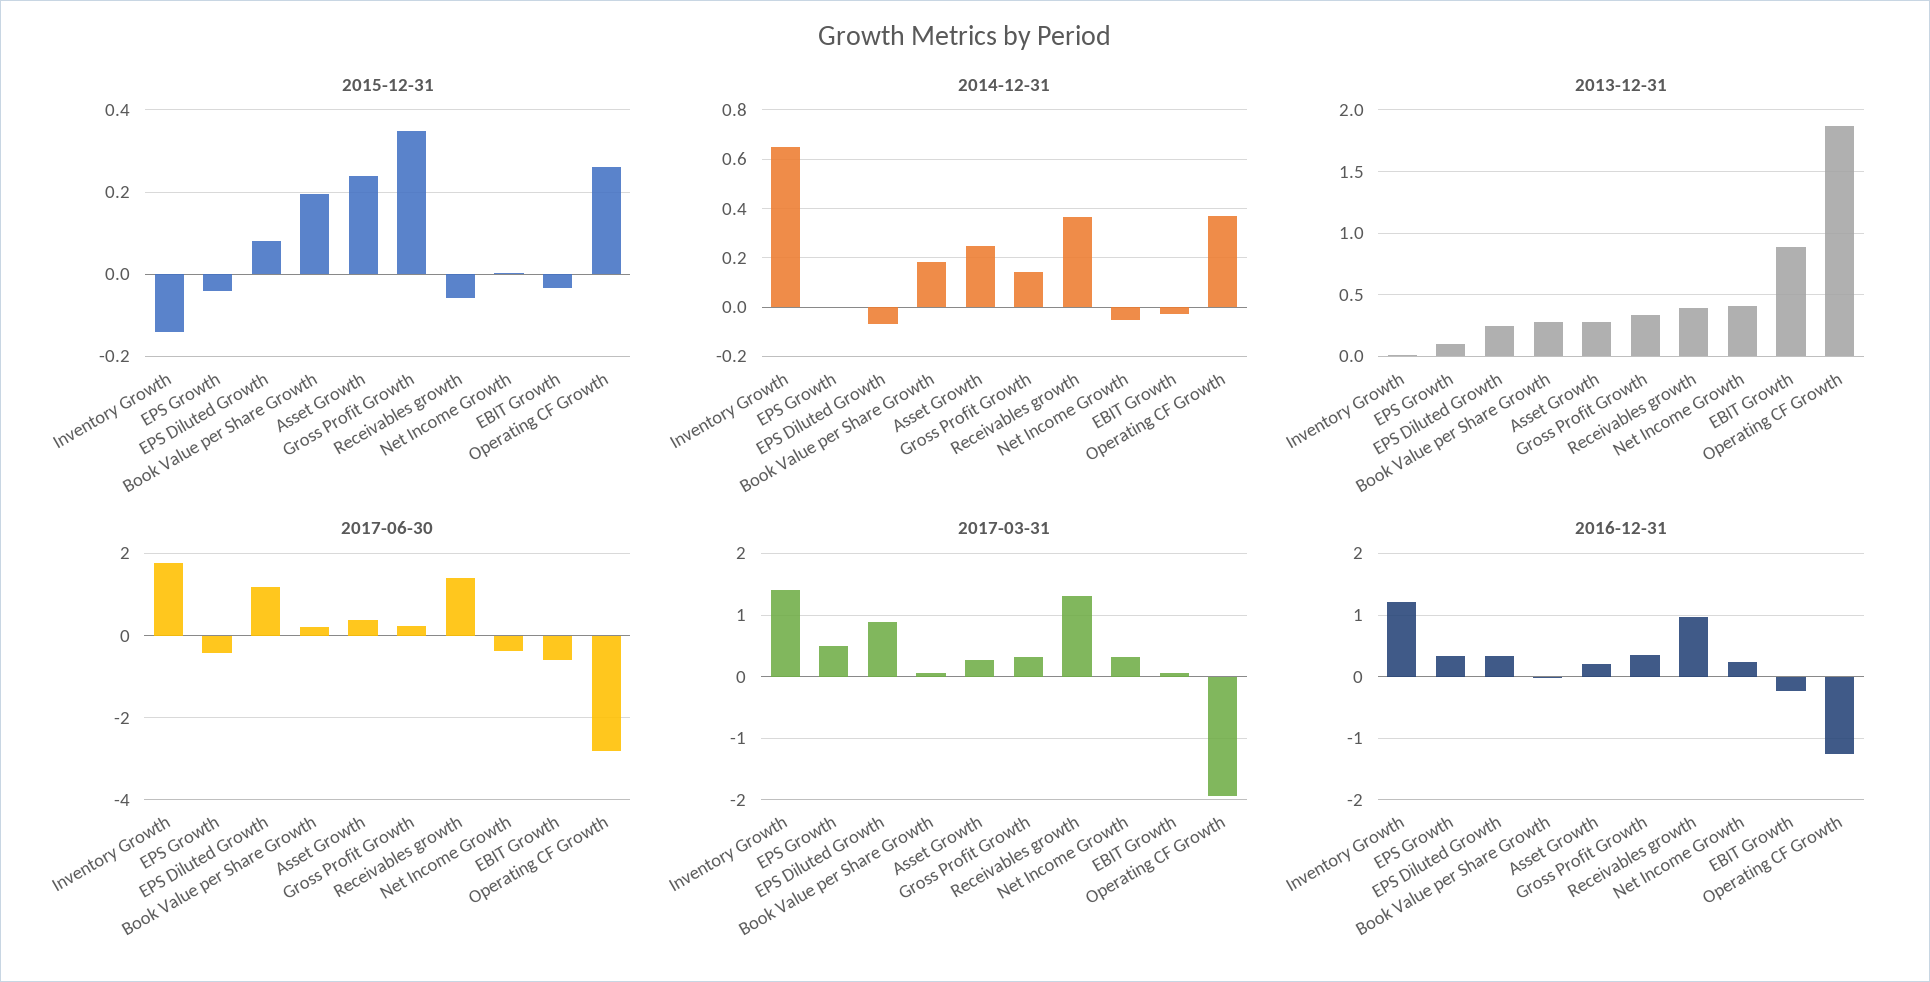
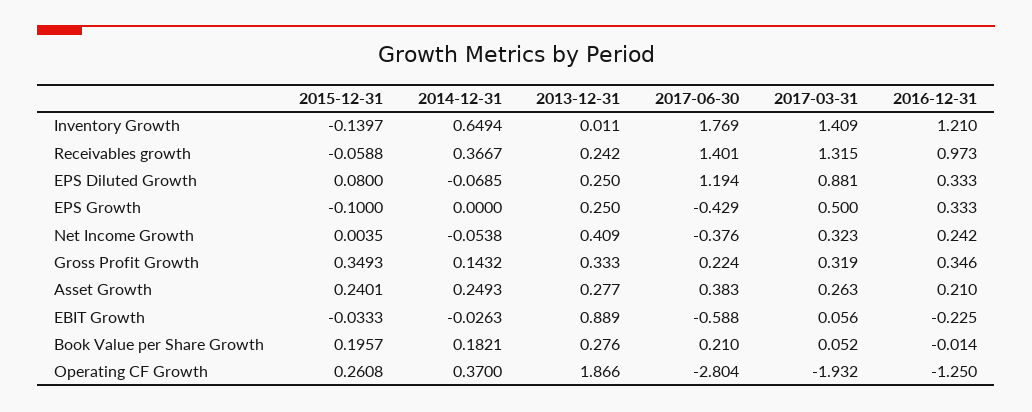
  {
    "2015-12-31": {
      "Inventory Growth": -0.1397,
-     "EPS Growth": -0.04,
+     "EPS Growth": -0.1,
      "EPS Diluted Growth": 0.08,
      "Book Value per Share Growth": 0.1957,
      "Asset Growth": 0.2401,
      "Gross Profit Growth": 0.3493,
      "Receivables growth": -0.0588,
      "Net Income Growth": 0.0035,
      "EBIT Growth": -0.0333,
      "Operating CF Growth": 0.2608
    },
    "2014-12-31": {
      "Inventory Growth": 0.6494,
      "EPS Growth": 0,
      "EPS Diluted Growth": -0.0685,
      "Book Value per Share Growth": 0.1821,
      "Asset Growth": 0.2493,
      "Gross Profit Growth": 0.1432,
      "Receivables growth": 0.3667,
      "Net Income Growth": -0.0538,
      "EBIT Growth": -0.0263,
      "Operating CF Growth": 0.37
    },
    "2013-12-31": {
      "Inventory Growth": 0.011,
-     "EPS Growth": 0.1,
+     "EPS Growth": 0.25,
      "EPS Diluted Growth": 0.25,
      "Book Value per Share Growth": 0.276,
      "Asset Growth": 0.277,
      "Gross Profit Growth": 0.333,
-     "Receivables growth": 0.4,
+     "Receivables growth": 0.242,
      "Net Income Growth": 0.409,
      "EBIT Growth": 0.889,
      "Operating CF Growth": 1.866
    },
    "2017-06-30": {
      "Inventory Growth": 1.769,
      "EPS Growth": -0.429,
      "EPS Diluted Growth": 1.194,
      "Book Value per Share Growth": 0.21,
      "Asset Growth": 0.383,
      "Gross Profit Growth": 0.224,
      "Receivables growth": 1.401,
      "Net Income Growth": -0.376,
      "EBIT Growth": -0.588,
      "Operating CF Growth": -2.804
    },
    "2017-03-31": {
      "Inventory Growth": 1.409,
      "EPS Growth": 0.5,
      "EPS Diluted Growth": 0.881,
      "Book Value per Share Growth": 0.052,
      "Asset Growth": 0.263,
      "Gross Profit Growth": 0.319,
      "Receivables growth": 1.315,
      "Net Income Growth": 0.323,
      "EBIT Growth": 0.056,
      "Operating CF Growth": -1.932
    },
    "2016-12-31": {
      "Inventory Growth": 1.21,
      "EPS Growth": 0.333,
      "EPS Diluted Growth": 0.333,
      "Book Value per Share Growth": -0.014,
      "Asset Growth": 0.21,
      "Gross Profit Growth": 0.346,
      "Receivables growth": 0.973,
      "Net Income Growth": 0.242,
      "EBIT Growth": -0.225,
      "Operating CF Growth": -1.25
    }
  }

